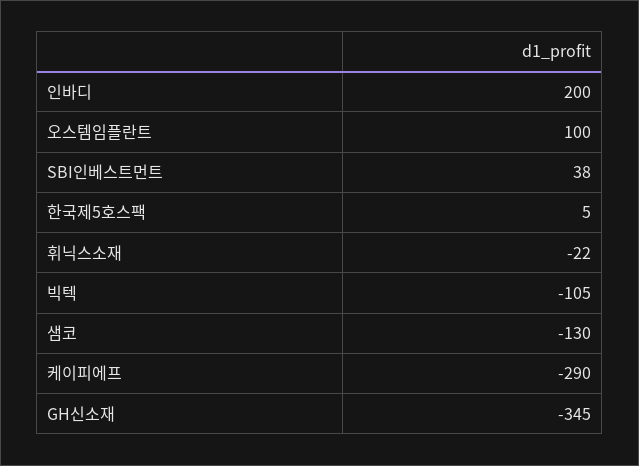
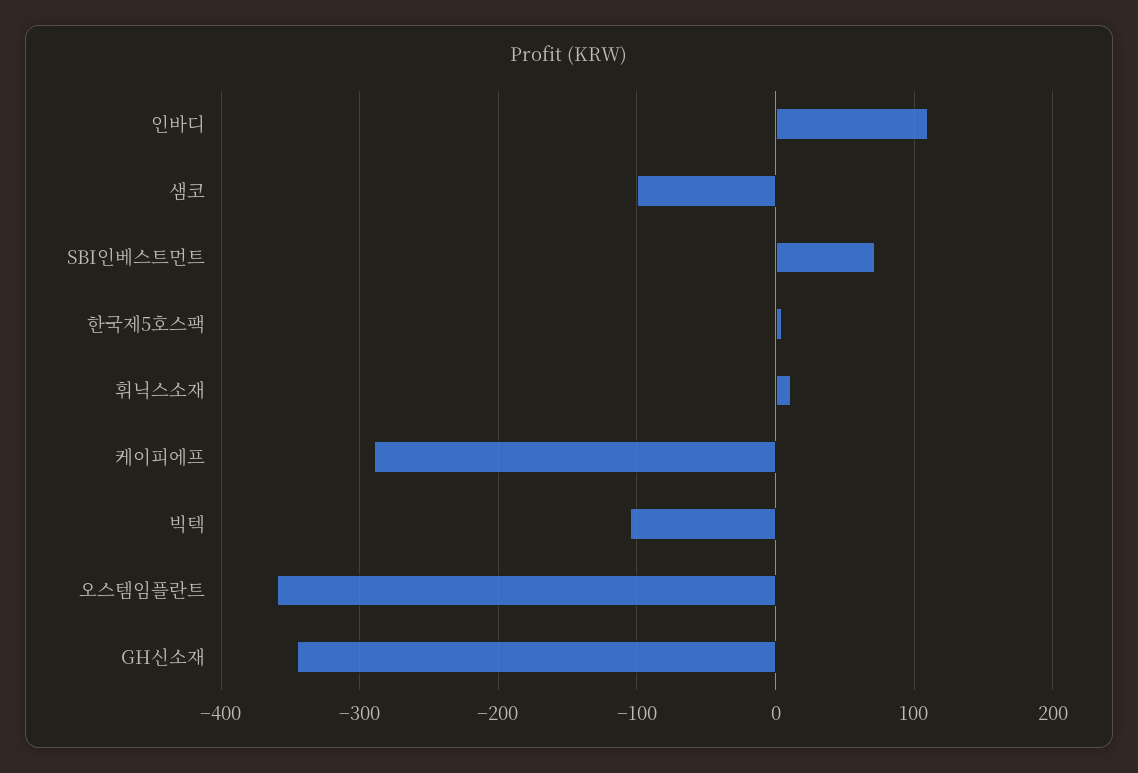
  {
-   "인바디": 200,
+   "인바디": 110,
-   "오스템임플란트": 100,
+   "오스템임플란트": -360,
-   "SBI인베스트먼트": 38,
+   "SBI인베스트먼트": 70,
    "한국제5호스팩": 5,
-   "휘닉스소재": -22,
+   "휘닉스소재": 10,
    "빅텍": -105,
-   "샘코": -130,
+   "샘코": -100,
    "케이피에프": -290,
    "GH신소재": -345
  }

